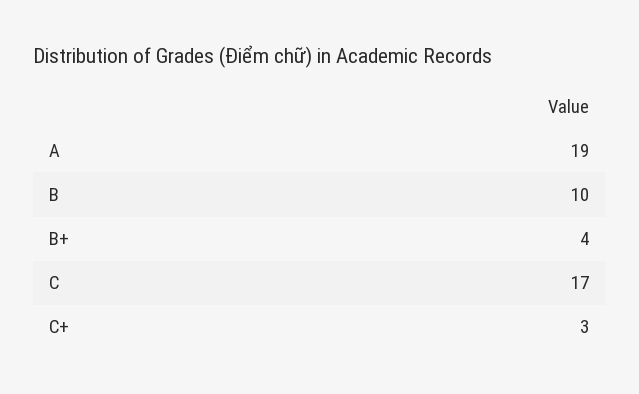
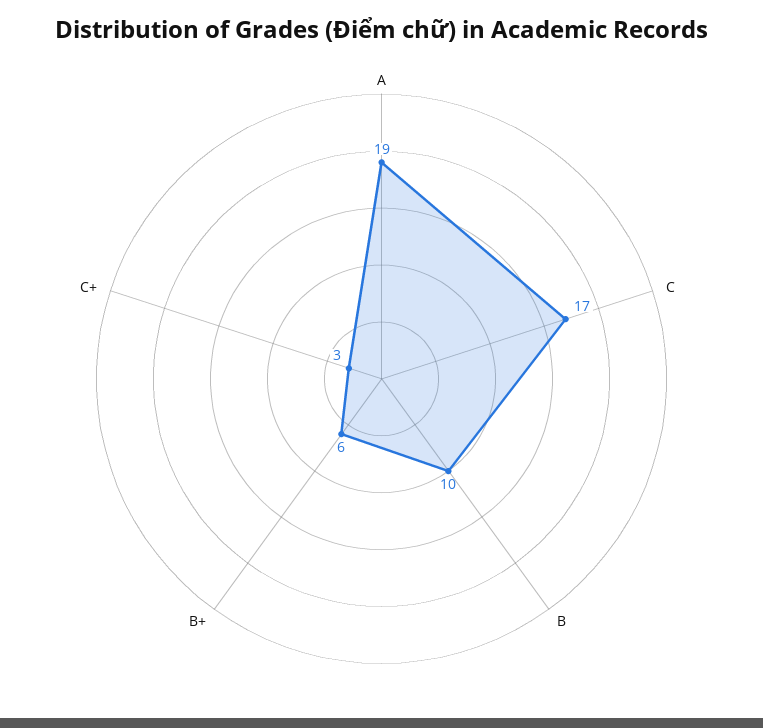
  {
    "A": 19,
    "B": 10,
-   "B+": 4,
+   "B+": 6,
    "C": 17,
    "C+": 3
  }

